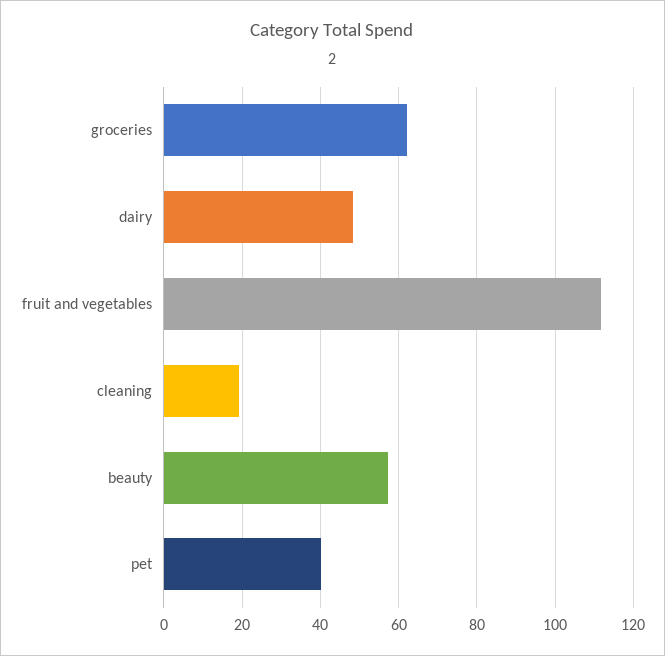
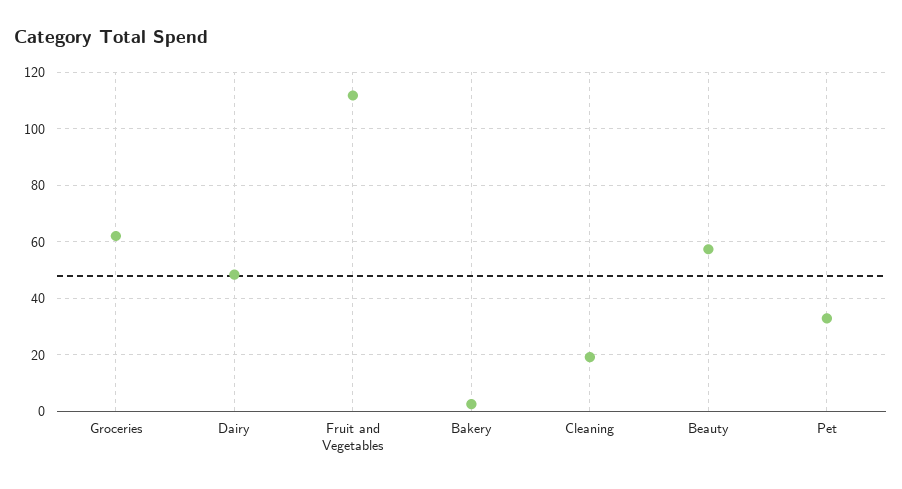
  {
    "groceries": 62,
    "dairy": 48,
    "fruit and vegetables": 112,
    "cleaning": 20,
    "beauty": 58,
-   "pet": 40
+   "pet": 32.5,
+   "Bakery": 2.5
  }

